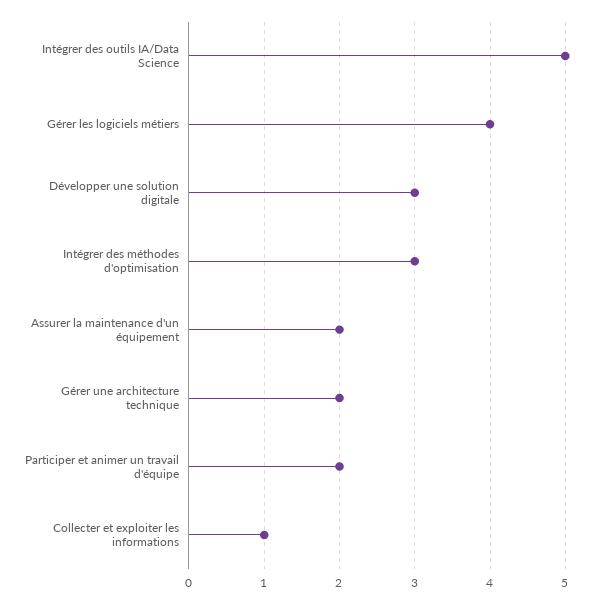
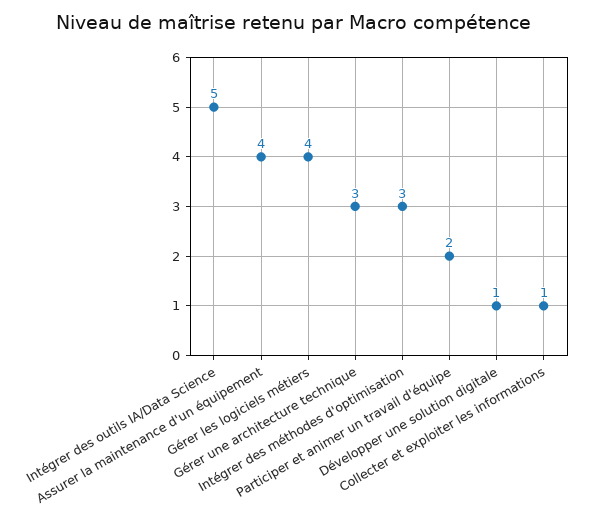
  {
    "Intégrer des outils IA/Data Science": 5,
    "Gérer les logiciels métiers": 4,
-   "Développer une solution digitale": 3,
+   "Développer une solution digitale": 1,
    "Intégrer des méthodes d'optimisation": 3,
-   "Assurer la maintenance d'un équipement": 2,
+   "Assurer la maintenance d'un équipement": 4,
-   "Gérer une architecture technique": 2,
+   "Gérer une architecture technique": 3,
    "Participer et animer un travail d'équipe": 2,
    "Collecter et exploiter les informations": 1
  }

